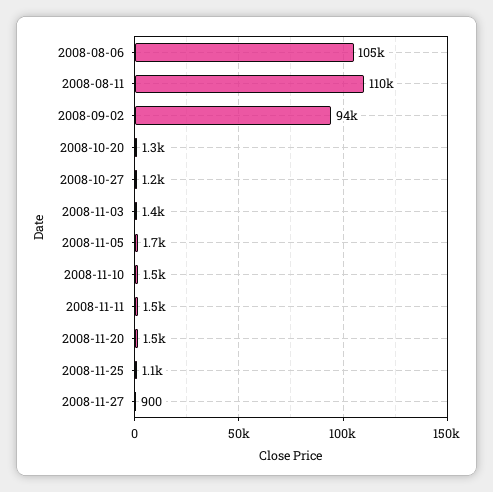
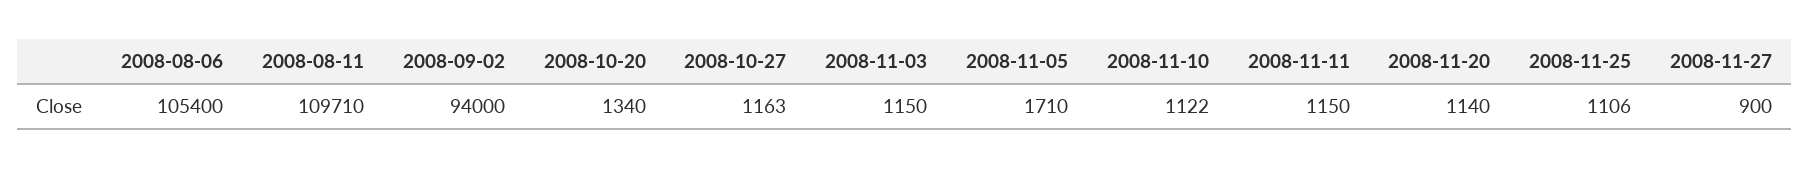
  {
    "2008-08-06": 105400,
    "2008-08-11": 109710,
    "2008-09-02": 94000,
    "2008-10-20": 1340,
    "2008-10-27": 1163,
-   "2008-11-03": 1400,
+   "2008-11-03": 1150,
    "2008-11-05": 1710,
-   "2008-11-10": 1500,
+   "2008-11-10": 1122,
-   "2008-11-11": 1500,
+   "2008-11-11": 1150,
-   "2008-11-20": 1500,
+   "2008-11-20": 1140,
    "2008-11-25": 1106,
    "2008-11-27": 900
  }

